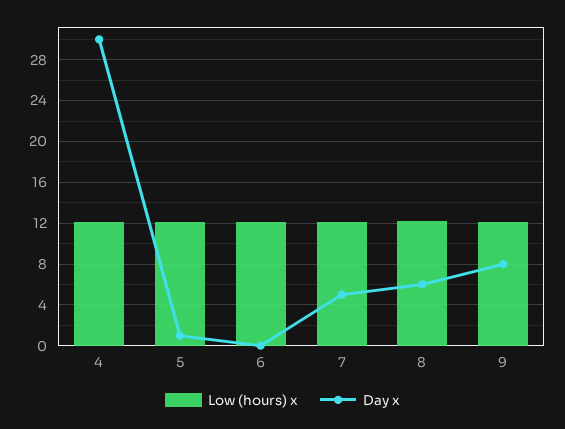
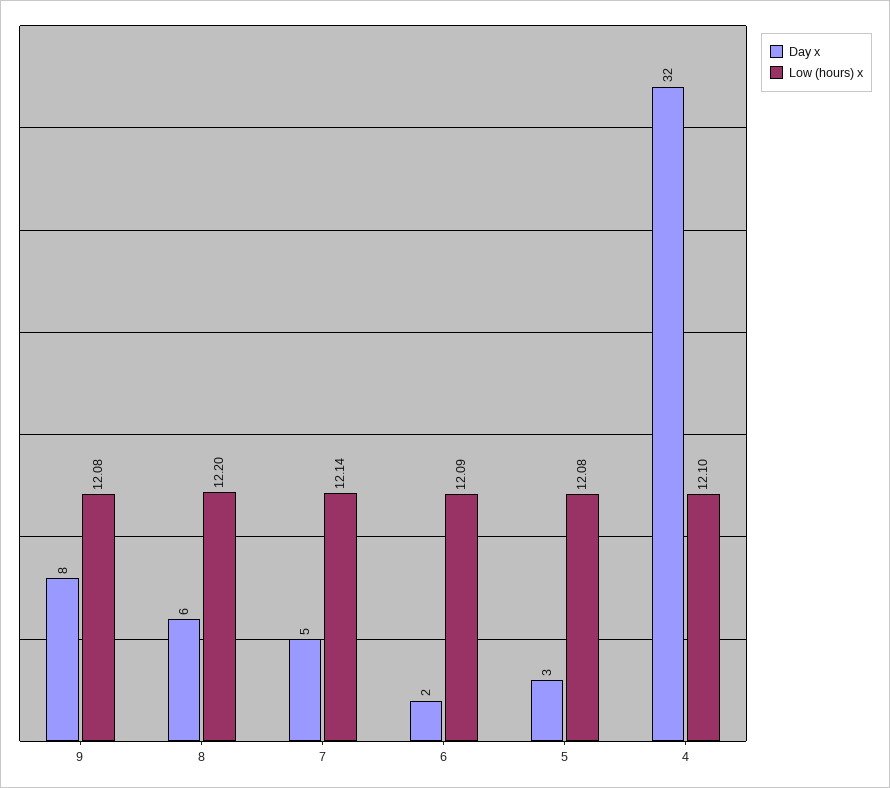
  {
    "Low (hours) x": {
      "4": 12.1,
      "5": 12.08,
      "6": 12.09,
      "7": 12.14,
      "8": 12.2,
      "9": 12.08
    },
    "Day x": {
-     "4": 30,
+     "4": 32,
-     "5": 1,
+     "5": 3,
-     "6": 0,
+     "6": 2,
      "7": 5,
      "8": 6,
      "9": 8
    }
  }

